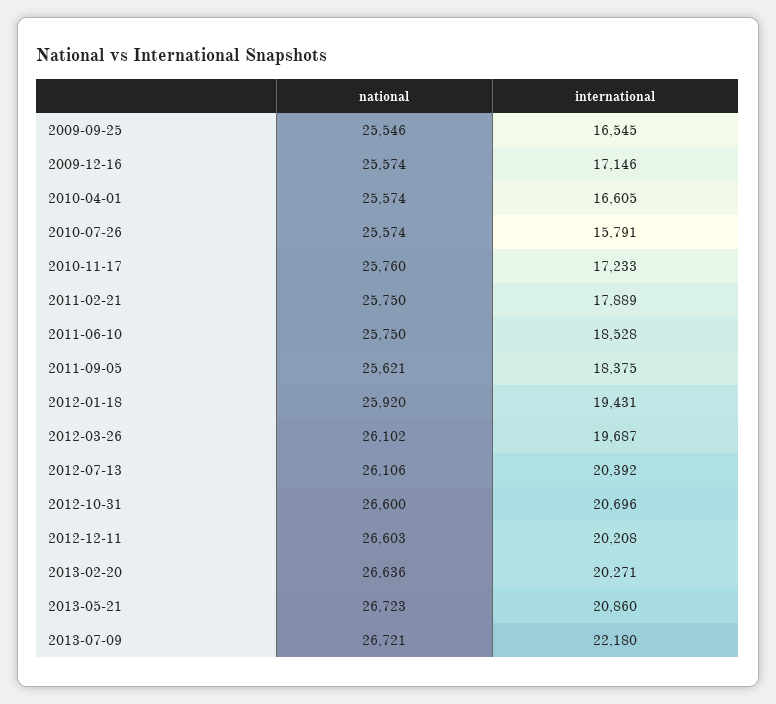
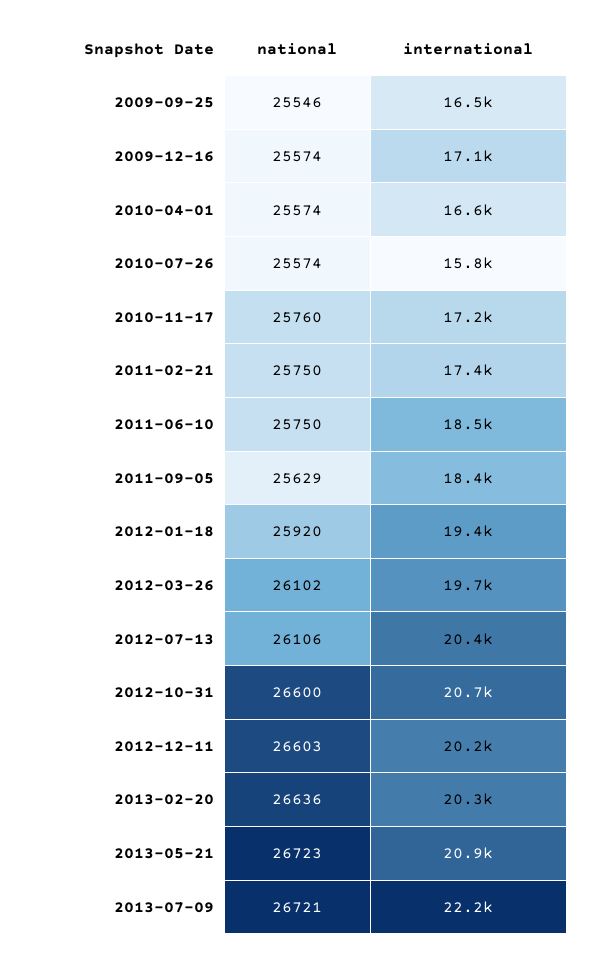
  {
    "national": {
      "2009-09-25": 25546,
      "2009-12-16": 25574,
      "2010-04-01": 25574,
      "2010-07-26": 25574,
      "2010-11-17": 25760,
      "2011-02-21": 25750,
      "2011-06-10": 25750,
-     "2011-09-05": 25621,
+     "2011-09-05": 25629,
      "2012-01-18": 25920,
      "2012-03-26": 26102,
      "2012-07-13": 26106,
      "2012-10-31": 26600,
      "2012-12-11": 26603,
      "2013-02-20": 26636,
      "2013-05-21": 26723,
      "2013-07-09": 26721
    },
    "international": {
      "2009-09-25": 16545,
      "2009-12-16": 17146,
      "2010-04-01": 16605,
      "2010-07-26": 15791,
      "2010-11-17": 17233,
-     "2011-02-21": 17889,
+     "2011-02-21": 17400,
      "2011-06-10": 18528,
      "2011-09-05": 18375,
      "2012-01-18": 19431,
      "2012-03-26": 19687,
      "2012-07-13": 20392,
      "2012-10-31": 20696,
      "2012-12-11": 20208,
      "2013-02-20": 20271,
      "2013-05-21": 20860,
      "2013-07-09": 22180
    }
  }

